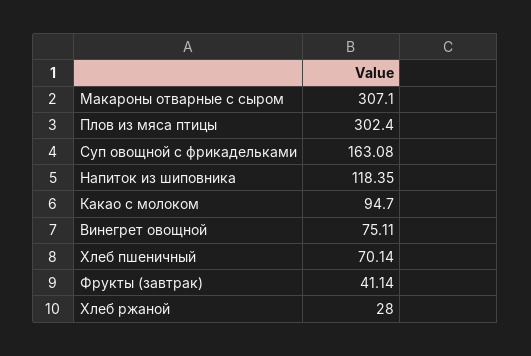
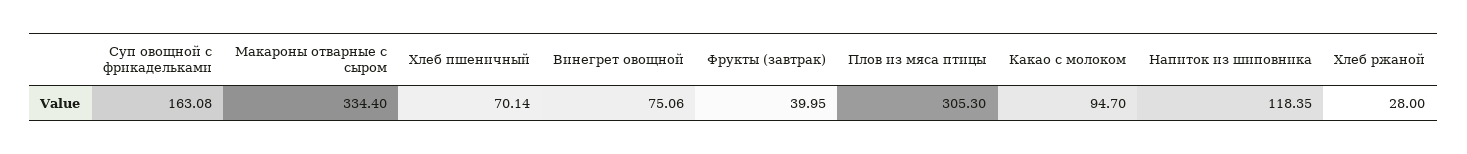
  {
-   "Макароны отварные с сыром": 307.1,
+   "Макароны отварные с сыром": 334.4,
-   "Плов из мяса птицы": 302.4,
+   "Плов из мяса птицы": 305.3,
    "Суп овощной с фрикадельками": 163.08,
    "Напиток из шиповника": 118.35,
    "Какао с молоком": 94.7,
-   "Винегрет овощной": 75.11,
+   "Винегрет овощной": 75.06,
    "Хлеб пшеничный": 70.14,
-   "Фрукты (завтрак)": 41.14,
+   "Фрукты (завтрак)": 39.95,
    "Хлеб ржаной": 28
  }

